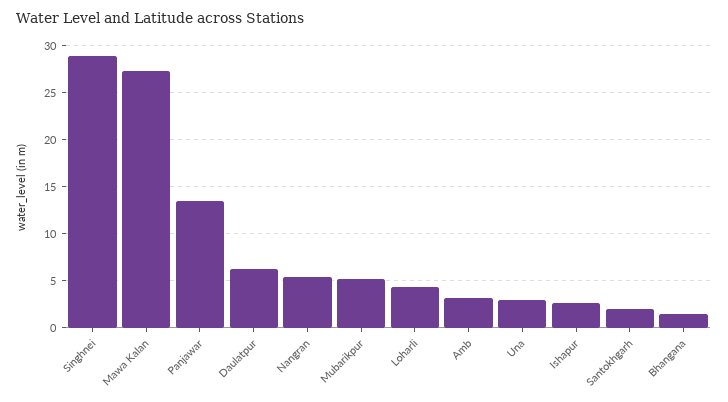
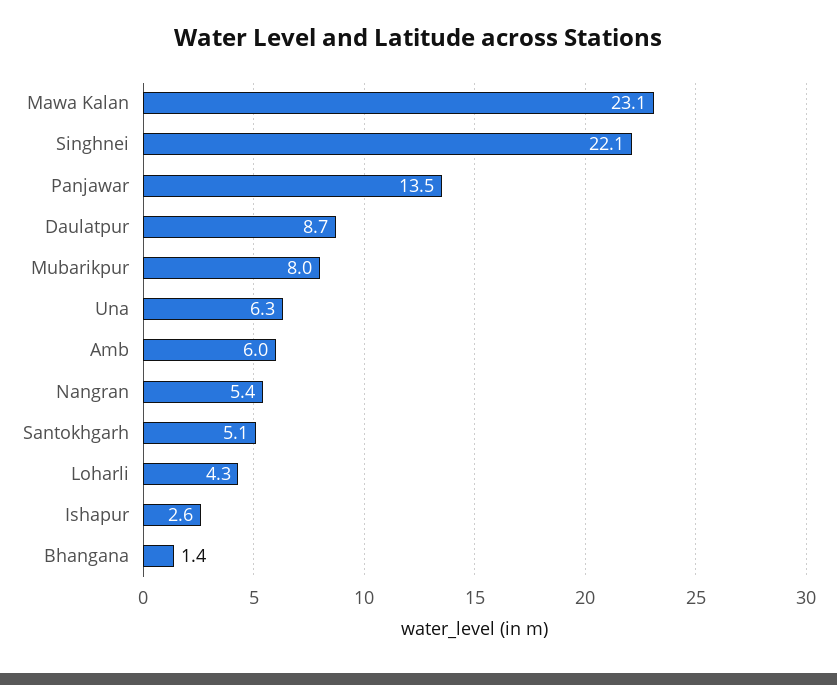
  {
-   "Singhnei": 29,
+   "Singhnei": 22.1,
-   "Mawa Kalan": 27,
+   "Mawa Kalan": 23.1,
    "Panjawar": 13.5,
-   "Daulatpur": 6,
+   "Daulatpur": 8.7,
    "Nangran": 5.4,
-   "Mubarikpur": 5,
+   "Mubarikpur": 8,
    "Loharli": 4.3,
-   "Amb": 3,
+   "Amb": 6,
-   "Una": 3,
+   "Una": 6.3,
    "Ishapur": 2.6,
-   "Santokhgarh": 2,
+   "Santokhgarh": 5.1,
    "Bhangana": 1.4
  }

